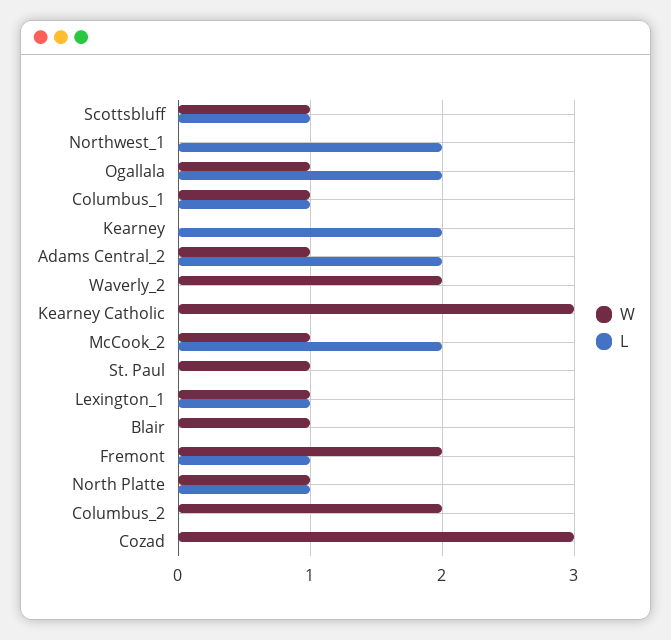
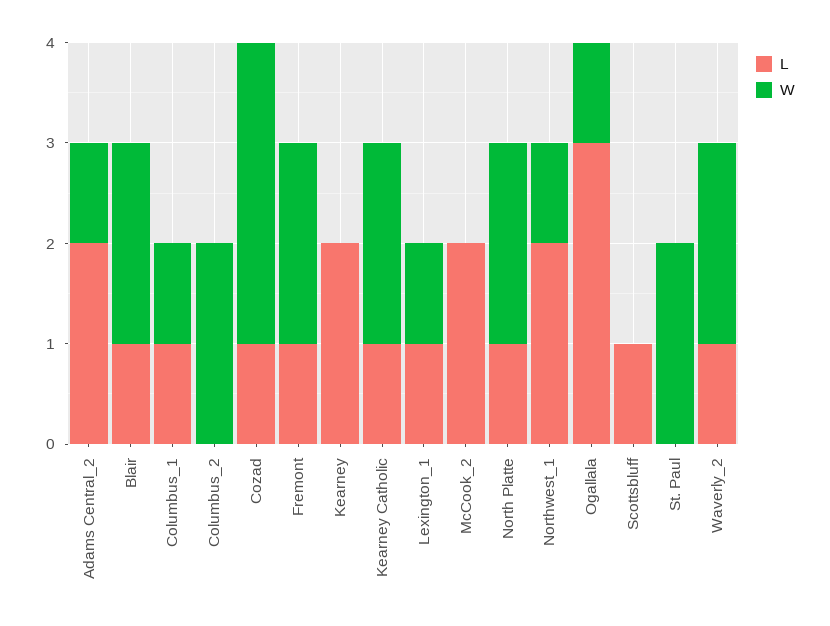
  {
    "W": {
-     "Scottsbluff": 1,
+     "Scottsbluff": 0,
-     "Northwest_1": 0,
+     "Northwest_1": 1,
      "Ogallala": 1,
      "Columbus_1": 1,
      "Kearney": 0,
      "Adams Central_2": 1,
      "Waverly_2": 2,
-     "Kearney Catholic": 3,
+     "Kearney Catholic": 2,
-     "McCook_2": 1,
+     "McCook_2": 0,
-     "St. Paul": 1,
+     "St. Paul": 2,
      "Lexington_1": 1,
-     "Blair": 1,
+     "Blair": 2,
      "Fremont": 2,
-     "North Platte": 1,
+     "North Platte": 2,
      "Columbus_2": 2,
      "Cozad": 3
    },
    "L": {
      "Scottsbluff": 1,
      "Northwest_1": 2,
-     "Ogallala": 2,
+     "Ogallala": 3,
      "Columbus_1": 1,
      "Kearney": 2,
      "Adams Central_2": 2,
-     "Waverly_2": 0,
+     "Waverly_2": 1,
-     "Kearney Catholic": 0,
+     "Kearney Catholic": 1,
      "McCook_2": 2,
      "St. Paul": 0,
      "Lexington_1": 1,
-     "Blair": 0,
+     "Blair": 1,
      "Fremont": 1,
      "North Platte": 1,
      "Columbus_2": 0,
-     "Cozad": 0
+     "Cozad": 1
    }
  }

